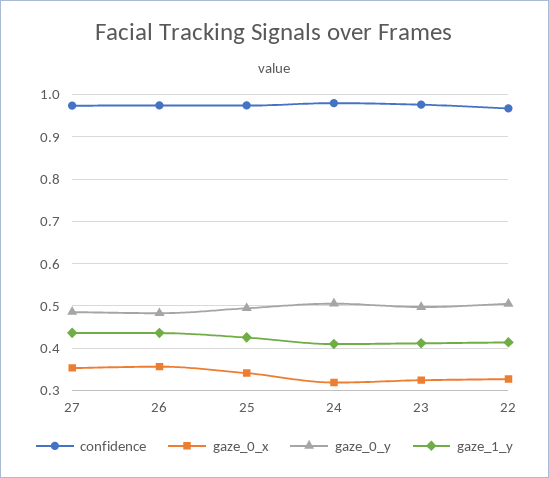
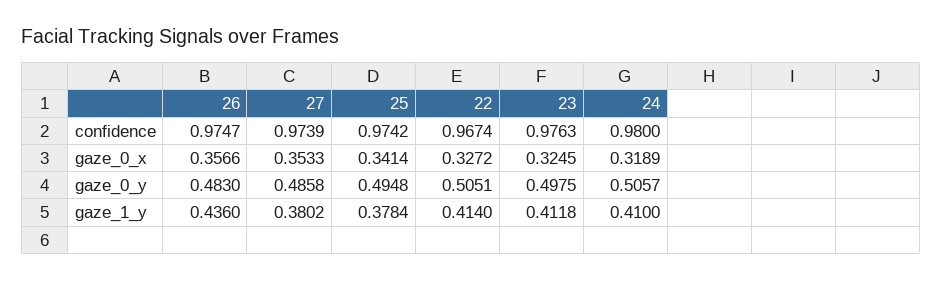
  {
    "confidence": {
      "27": 0.9739,
      "26": 0.9747,
      "25": 0.9742,
      "24": 0.98,
      "23": 0.9763,
      "22": 0.9674
    },
    "gaze_0_x": {
      "27": 0.3533,
      "26": 0.3566,
      "25": 0.3414,
      "24": 0.3189,
      "23": 0.3245,
      "22": 0.3272
    },
    "gaze_0_y": {
      "27": 0.4858,
      "26": 0.483,
      "25": 0.4948,
      "24": 0.5057,
      "23": 0.4975,
      "22": 0.5051
    },
    "gaze_1_y": {
-     "27": 0.44,
+     "27": 0.3802,
      "26": 0.436,
-     "25": 0.42,
+     "25": 0.3784,
      "24": 0.41,
      "23": 0.4118,
      "22": 0.414
    }
  }

